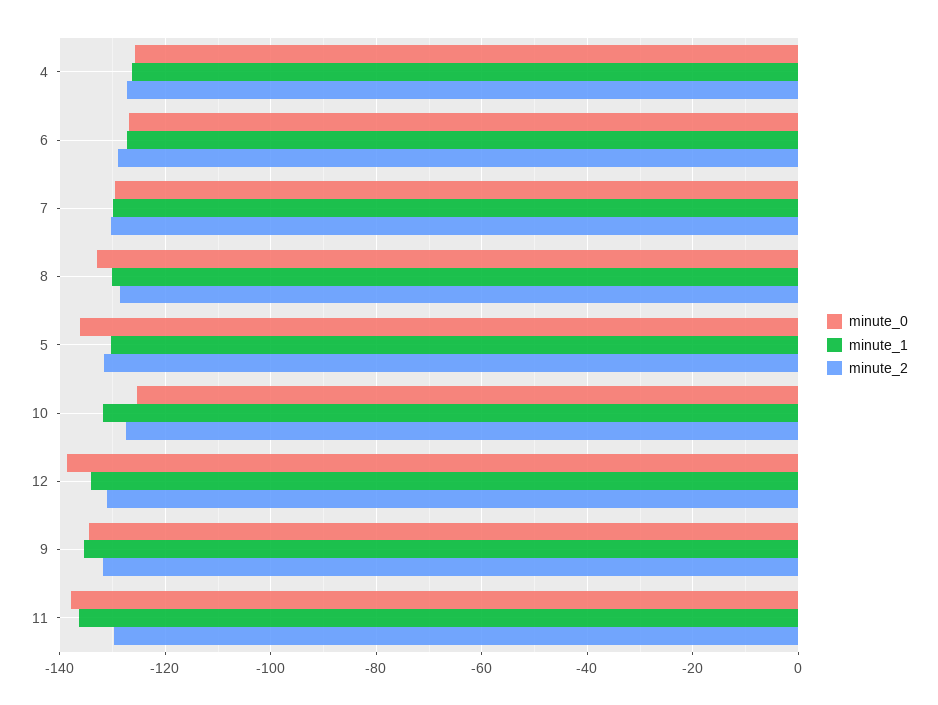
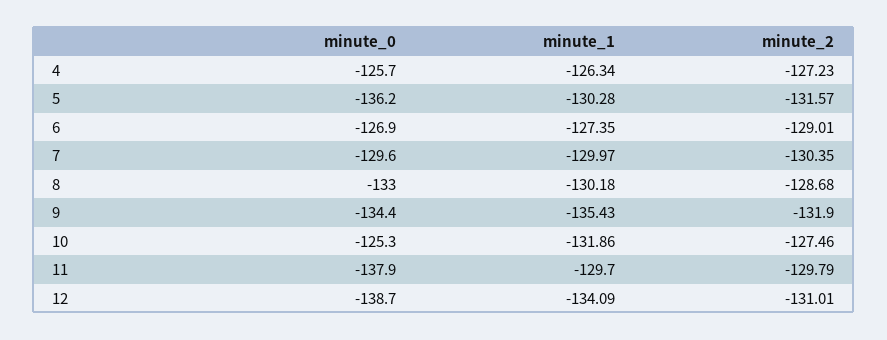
  {
    "minute_0": {
      "4": -125.7,
      "6": -126.9,
      "7": -129.6,
      "8": -133,
      "5": -136.2,
      "10": -125.3,
      "12": -138.7,
      "9": -134.4,
      "11": -137.9
    },
    "minute_1": {
      "4": -126.34,
      "6": -127.35,
      "7": -129.97,
      "8": -130.18,
      "5": -130.28,
      "10": -131.86,
      "12": -134.09,
      "9": -135.43,
-     "11": -136
+     "11": -129.7
    },
    "minute_2": {
      "4": -127.23,
      "6": -129.01,
      "7": -130.35,
      "8": -128.68,
      "5": -131.57,
      "10": -127.46,
      "12": -131.01,
      "9": -131.9,
      "11": -129.79
    }
  }

